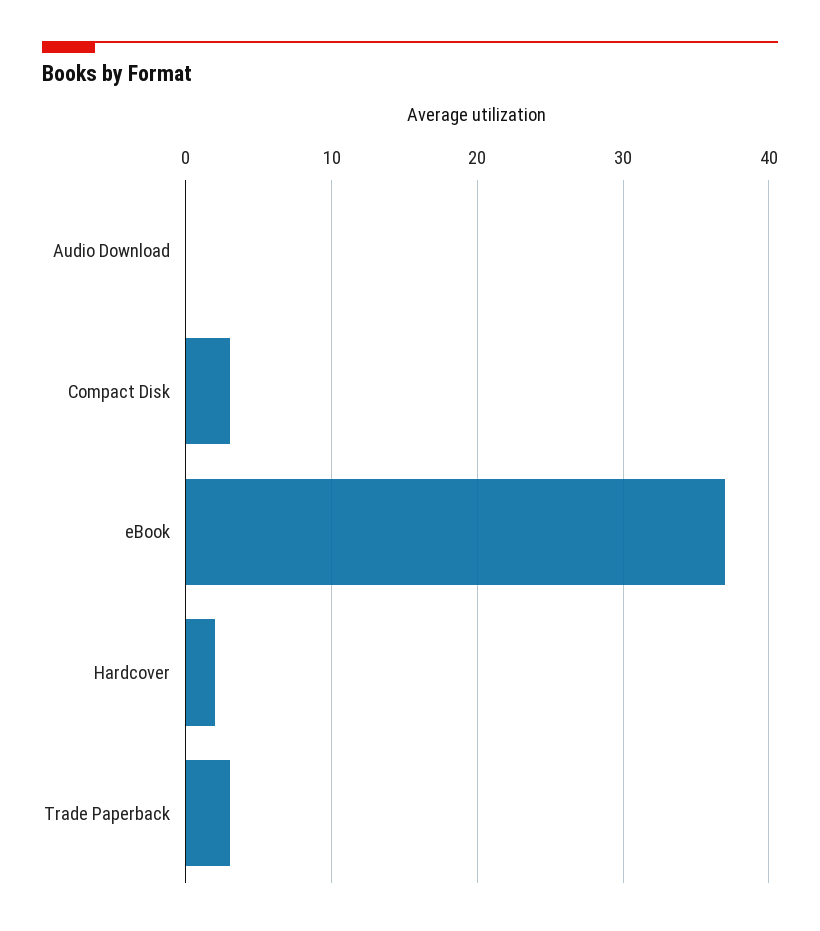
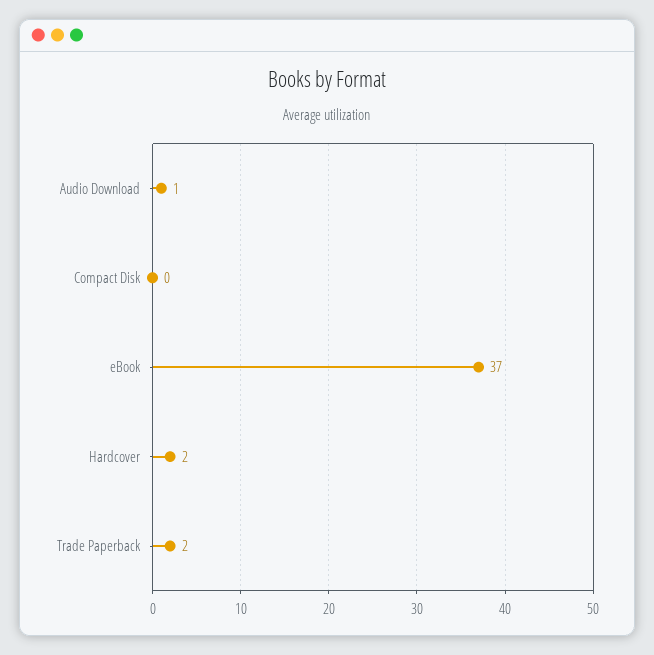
  {
-   "Audio Download": 0,
+   "Audio Download": 1,
-   "Compact Disk": 3,
+   "Compact Disk": 0,
    "eBook": 37,
    "Hardcover": 2,
-   "Trade Paperback": 3
+   "Trade Paperback": 2
  }

